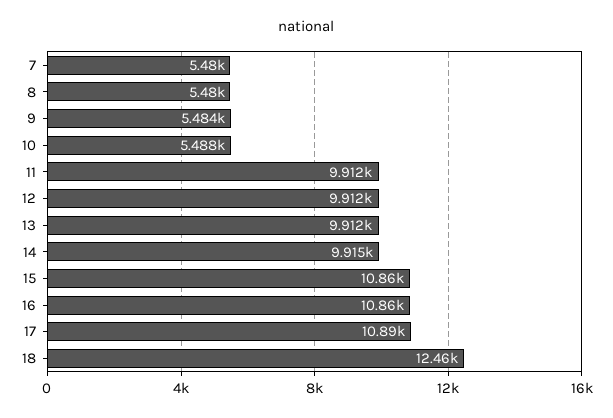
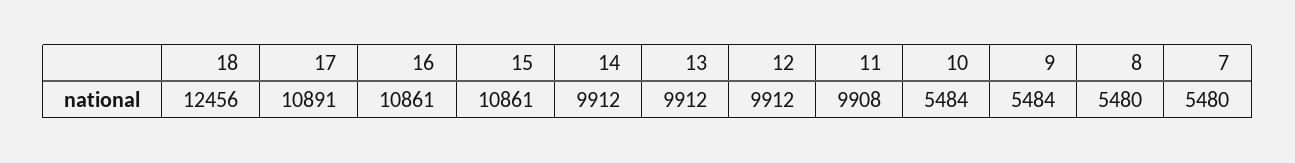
  {
    "7": 5480,
    "8": 5480,
    "9": 5484,
-   "10": 5488,
+   "10": 5484,
-   "11": 9912,
+   "11": 9908,
    "12": 9912,
    "13": 9912,
-   "14": 9915,
+   "14": 9912,
    "15": 10861,
    "16": 10861,
    "17": 10891,
    "18": 12456
  }

